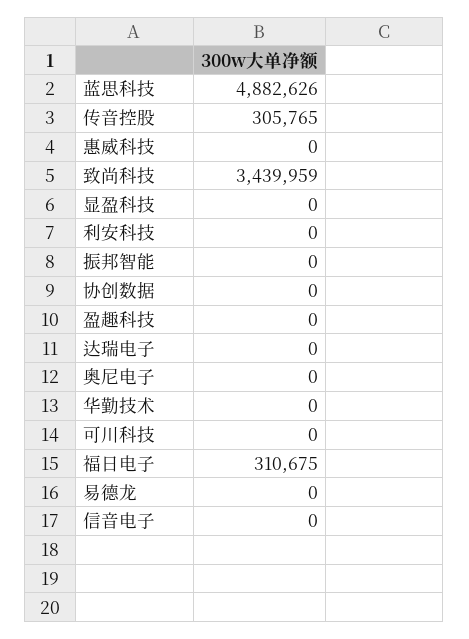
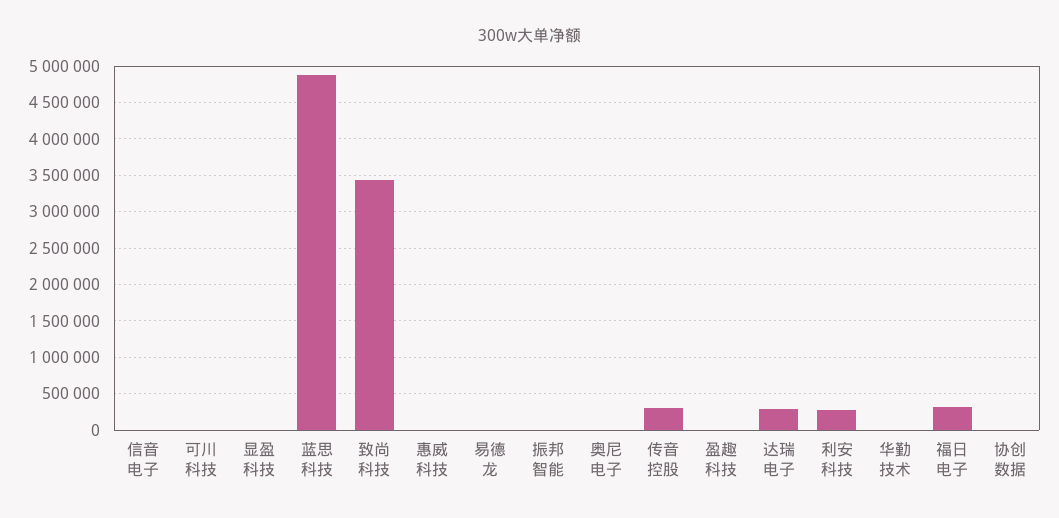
  {
    "蓝思科技": 4882626,
    "传音控股": 305765,
    "惠威科技": 0,
    "致尚科技": 3439959,
    "显盈科技": 0,
-   "利安科技": 0,
+   "利安科技": 300000,
    "振邦智能": 0,
    "协创数据": 0,
    "盈趣科技": 0,
-   "达瑞电子": 0,
+   "达瑞电子": 300000,
    "奥尼电子": 0,
    "华勤技术": 0,
    "可川科技": 0,
    "福日电子": 310675,
    "易德龙": 0,
    "信音电子": 0
  }

